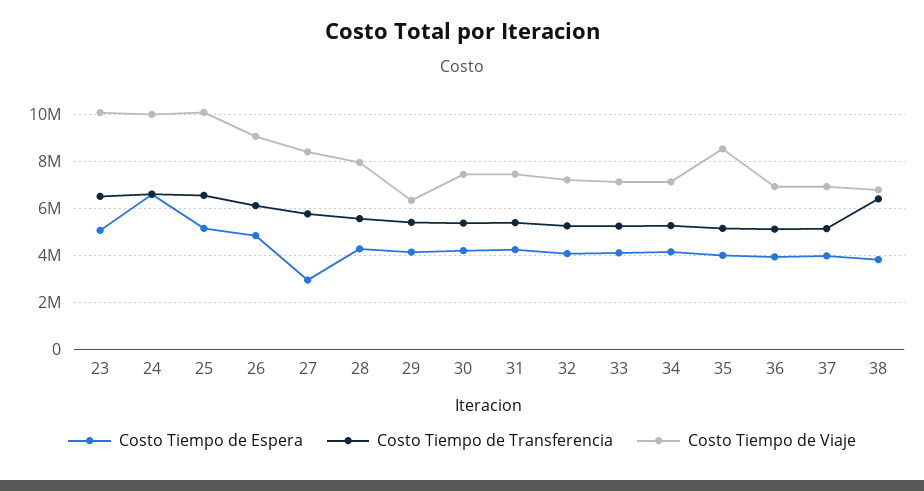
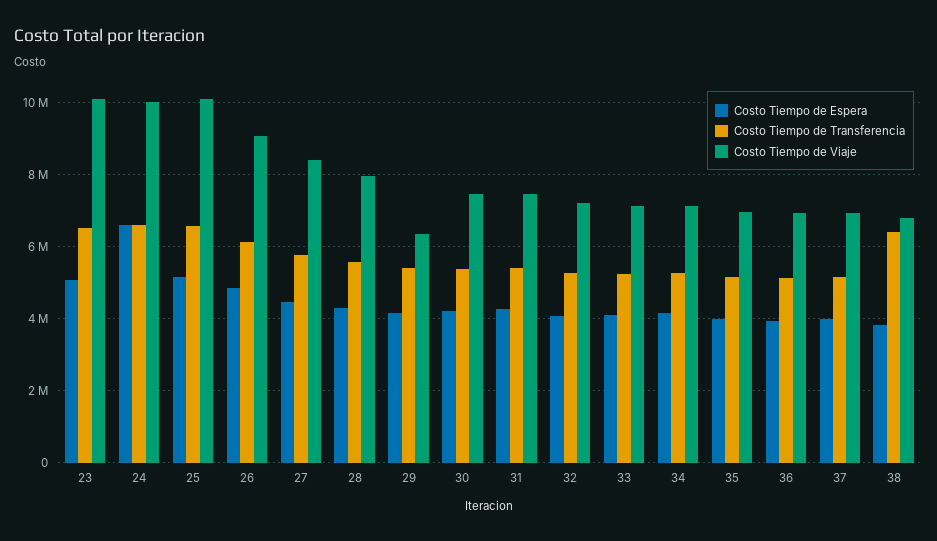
  {
    "Costo Tiempo de Espera": {
      "23": 5000000,
      "24": 6600000,
      "25": 5200000,
      "26": 4800000,
-     "27": 3000000,
+     "27": 4400000,
      "28": 4200000,
      "29": 4200000,
      "30": 4200000,
      "31": 4200000,
      "32": 4000000,
      "33": 4200000,
      "34": 4200000,
      "35": 4000000,
      "36": 4000000,
      "37": 4000000,
      "38": 3800000
    },
    "Costo Tiempo de Transferencia": {
      "23": 6600000,
      "24": 6600000,
      "25": 6600000,
      "26": 6200000,
      "27": 5800000,
      "28": 5600000,
      "29": 5400000,
      "30": 5400000,
      "31": 5400000,
      "32": 5200000,
      "33": 5200000,
      "34": 5200000,
      "35": 5200000,
      "36": 5200000,
      "37": 5200000,
      "38": 6400000
    },
    "Costo Tiempo de Viaje": {
      "23": 10000000,
      "24": 10000000,
      "25": 10200000,
      "26": 9000000,
      "27": 8400000,
      "28": 8000000,
      "29": 6400000,
      "30": 7400000,
      "31": 7400000,
      "32": 7200000,
      "33": 7200000,
      "34": 7200000,
-     "35": 8500000,
+     "35": 7000000,
      "36": 7000000,
      "37": 7000000,
      "38": 6800000
    }
  }

